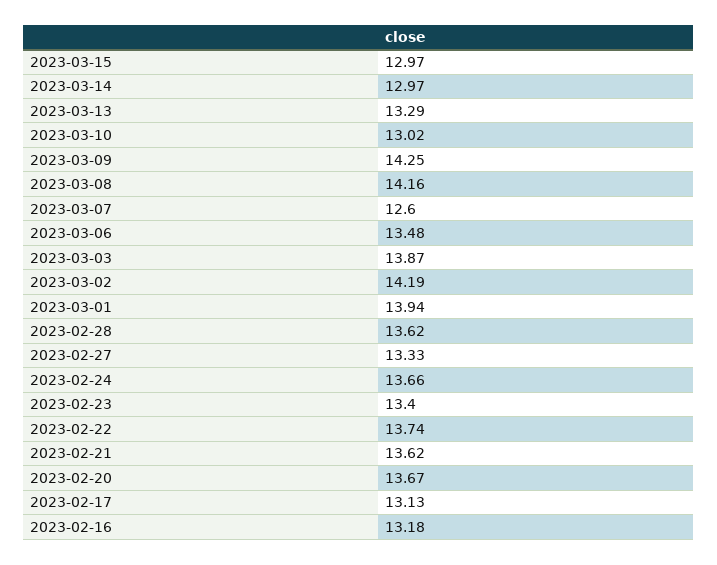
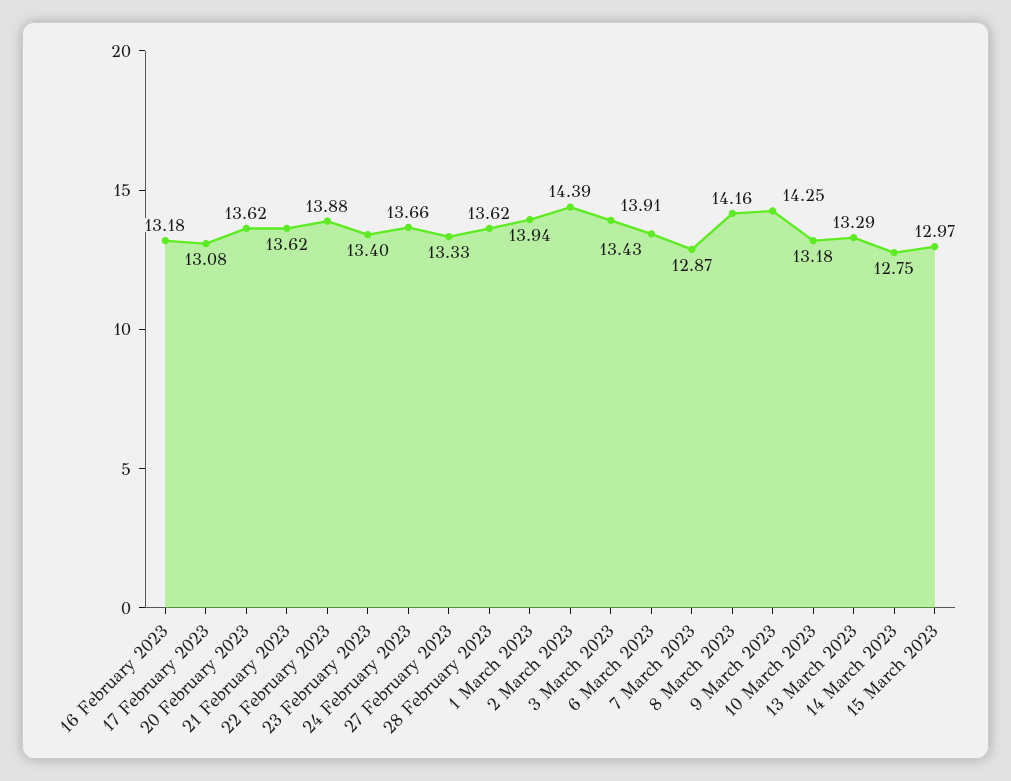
  {
    "2023-03-15": 12.97,
-   "2023-03-14": 12.97,
+   "2023-03-14": 12.75,
    "2023-03-13": 13.29,
-   "2023-03-10": 13.02,
+   "2023-03-10": 13.18,
    "2023-03-09": 14.25,
    "2023-03-08": 14.16,
-   "2023-03-07": 12.6,
+   "2023-03-07": 12.87,
-   "2023-03-06": 13.48,
+   "2023-03-06": 13.43,
-   "2023-03-03": 13.87,
+   "2023-03-03": 13.91,
-   "2023-03-02": 14.19,
+   "2023-03-02": 14.39,
    "2023-03-01": 13.94,
    "2023-02-28": 13.62,
    "2023-02-27": 13.33,
    "2023-02-24": 13.66,
    "2023-02-23": 13.4,
-   "2023-02-22": 13.74,
+   "2023-02-22": 13.88,
    "2023-02-21": 13.62,
-   "2023-02-20": 13.67,
+   "2023-02-20": 13.62,
-   "2023-02-17": 13.13,
+   "2023-02-17": 13.08,
    "2023-02-16": 13.18
  }

